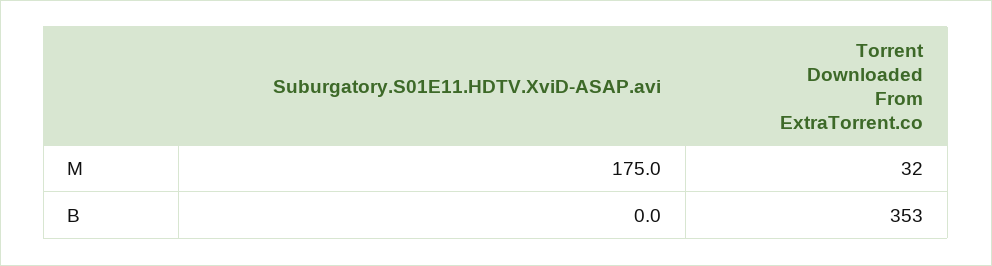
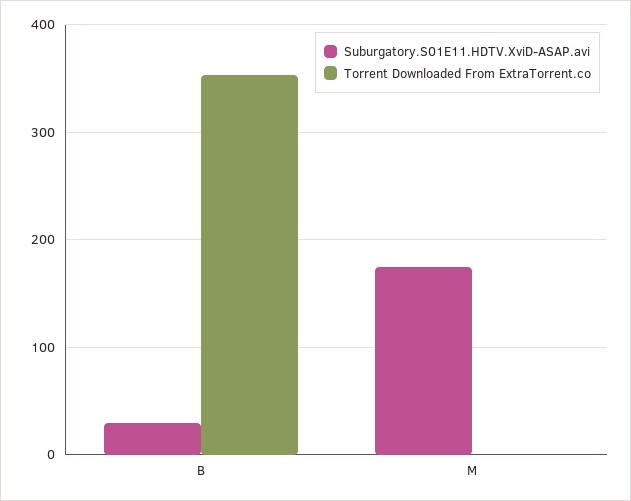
  {
    "Suburgatory.S01E11.HDTV.XviD-ASAP.avi": {
      "M": 175,
-     "B": 0
+     "B": 30
    },
    "Torrent Downloaded From ExtraTorrent.co": {
-     "M": 32,
+     "M": 0,
      "B": 353
    }
  }

